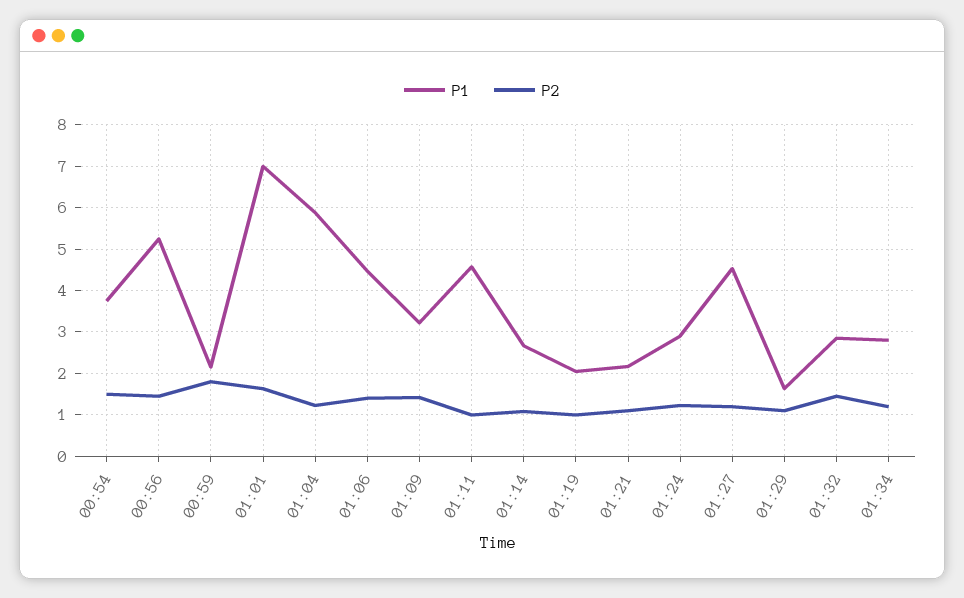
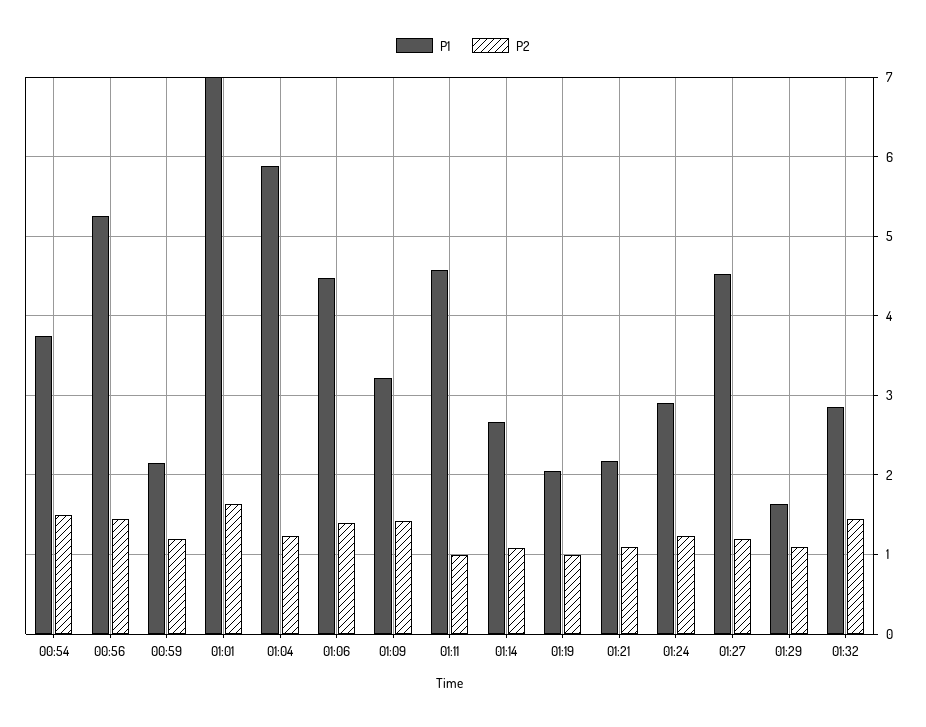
  {
    "P1": {
      "00:54": 3.8,
      "00:56": 5.3,
      "00:59": 2.2,
      "01:01": 7,
      "01:04": 5.9,
      "01:06": 4.5,
      "01:09": 3.2,
      "01:11": 4.6,
      "01:14": 2.7,
      "01:19": 2.1,
      "01:21": 2.2,
      "01:24": 2.9,
      "01:27": 4.5,
      "01:29": 1.6,
-     "01:32": 2.9,
+     "01:32": 2.9
-     "01:34": 2.8
    },
    "P2": {
      "00:54": 1.5,
      "00:56": 1.5,
-     "00:59": 1.8,
+     "00:59": 1.2,
      "01:01": 1.6,
      "01:04": 1.2,
      "01:06": 1.4,
      "01:09": 1.4,
      "01:11": 1,
      "01:14": 1.1,
      "01:19": 1,
      "01:21": 1.1,
      "01:24": 1.2,
      "01:27": 1.2,
      "01:29": 1.1,
-     "01:32": 1.5,
+     "01:32": 1.5
-     "01:34": 1.2
    }
  }

